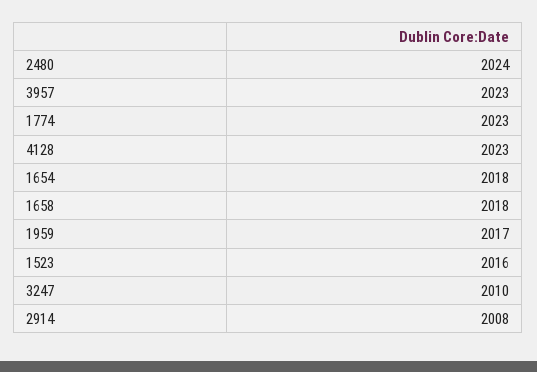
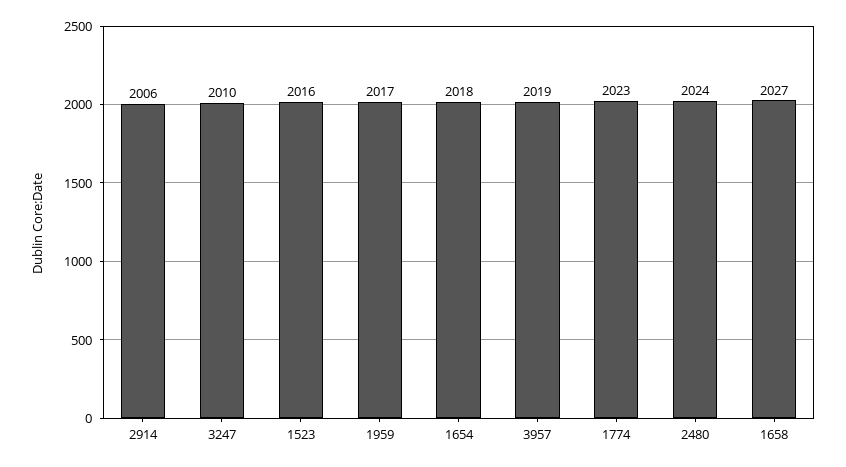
  {
    "2480": 2024,
-   "3957": 2023,
+   "3957": 2019,
    "1774": 2023,
-   "4128": 2023,
    "1654": 2018,
-   "1658": 2018,
+   "1658": 2027,
    "1959": 2017,
    "1523": 2016,
    "3247": 2010,
-   "2914": 2008
+   "2914": 2006
  }

